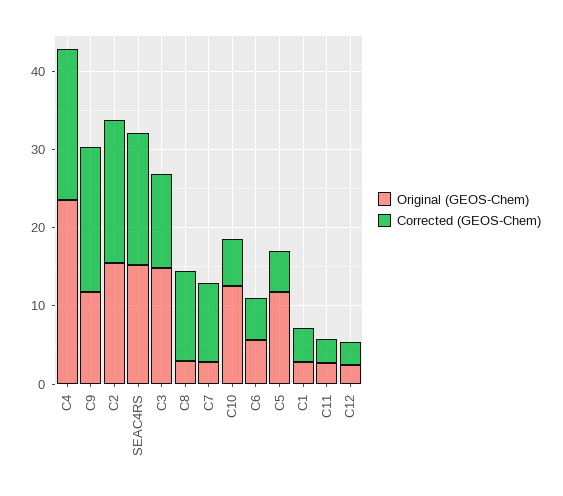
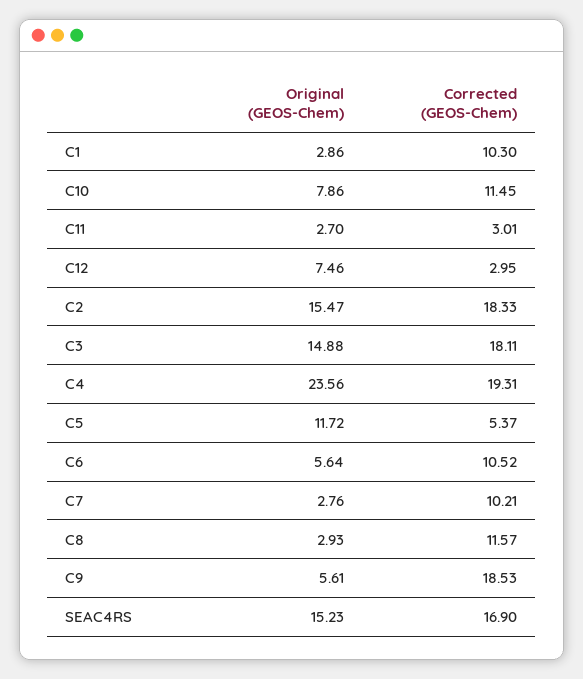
  {
    "Original (GEOS-Chem)": {
      "C4": 23.56,
-     "C9": 12,
+     "C9": 5.61,
      "C2": 15.47,
      "SEAC4RS": 15.23,
      "C3": 14.88,
      "C8": 2.93,
      "C7": 2.76,
-     "C10": 12,
+     "C10": 7.86,
      "C6": 5.64,
      "C5": 11.72,
      "C1": 2.86,
      "C11": 2.7,
-     "C12": 2
+     "C12": 7.46
    },
    "Corrected (GEOS-Chem)": {
      "C4": 19.31,
      "C9": 18.53,
      "C2": 18.33,
      "SEAC4RS": 16.9,
-     "C3": 12,
+     "C3": 18.11,
      "C8": 11.57,
      "C7": 10.21,
-     "C10": 6,
+     "C10": 11.45,
-     "C6": 6,
+     "C6": 10.52,
      "C5": 5.37,
-     "C1": 4,
+     "C1": 10.3,
      "C11": 3.01,
      "C12": 2.95
    }
  }

